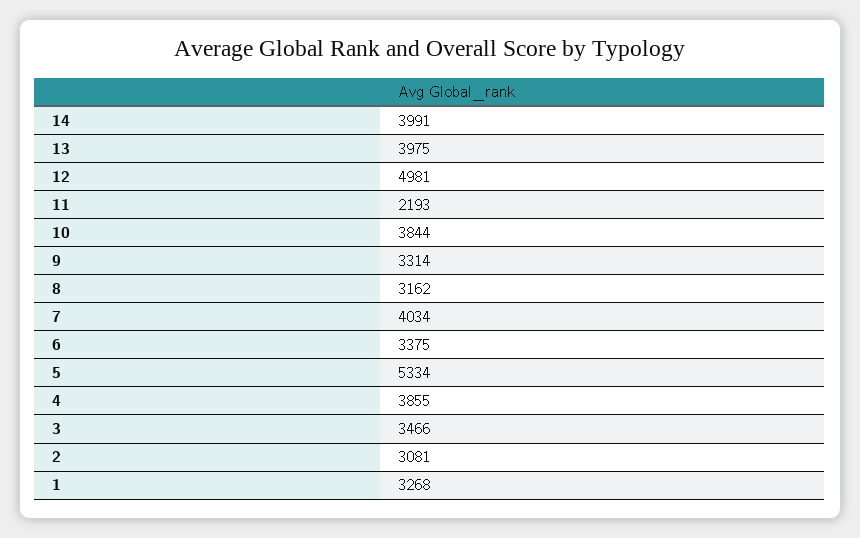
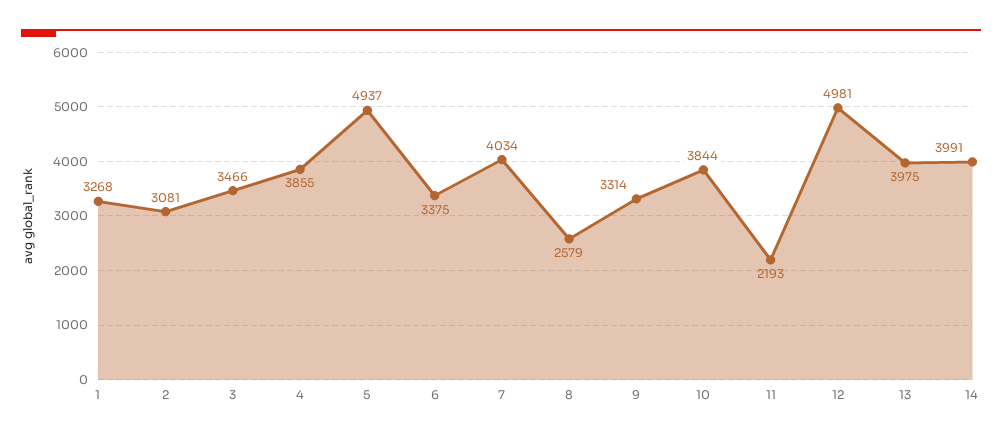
  {
    "14": 3991,
    "13": 3975,
    "12": 4981,
    "11": 2193,
    "10": 3844,
    "9": 3314,
-   "8": 3162,
+   "8": 2579,
    "7": 4034,
    "6": 3375,
-   "5": 5334,
+   "5": 4937,
    "4": 3855,
    "3": 3466,
    "2": 3081,
    "1": 3268
  }

